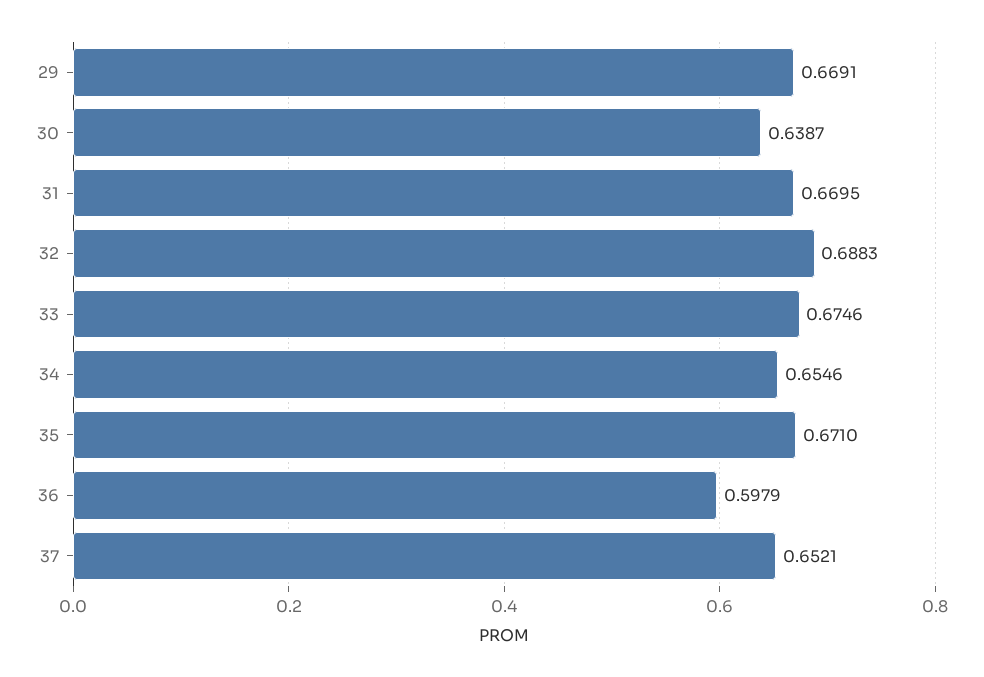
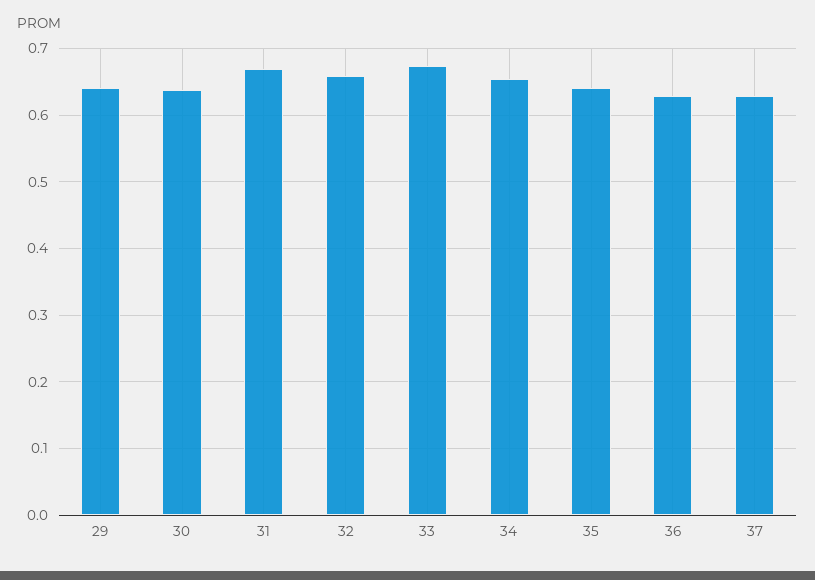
  {
-   "29": 0.6691,
+   "29": 0.64,
    "30": 0.6387,
    "31": 0.6695,
-   "32": 0.6883,
+   "32": 0.66,
    "33": 0.6746,
    "34": 0.6546,
-   "35": 0.671,
+   "35": 0.64,
-   "36": 0.5979,
+   "36": 0.63,
-   "37": 0.6521
+   "37": 0.63
  }

